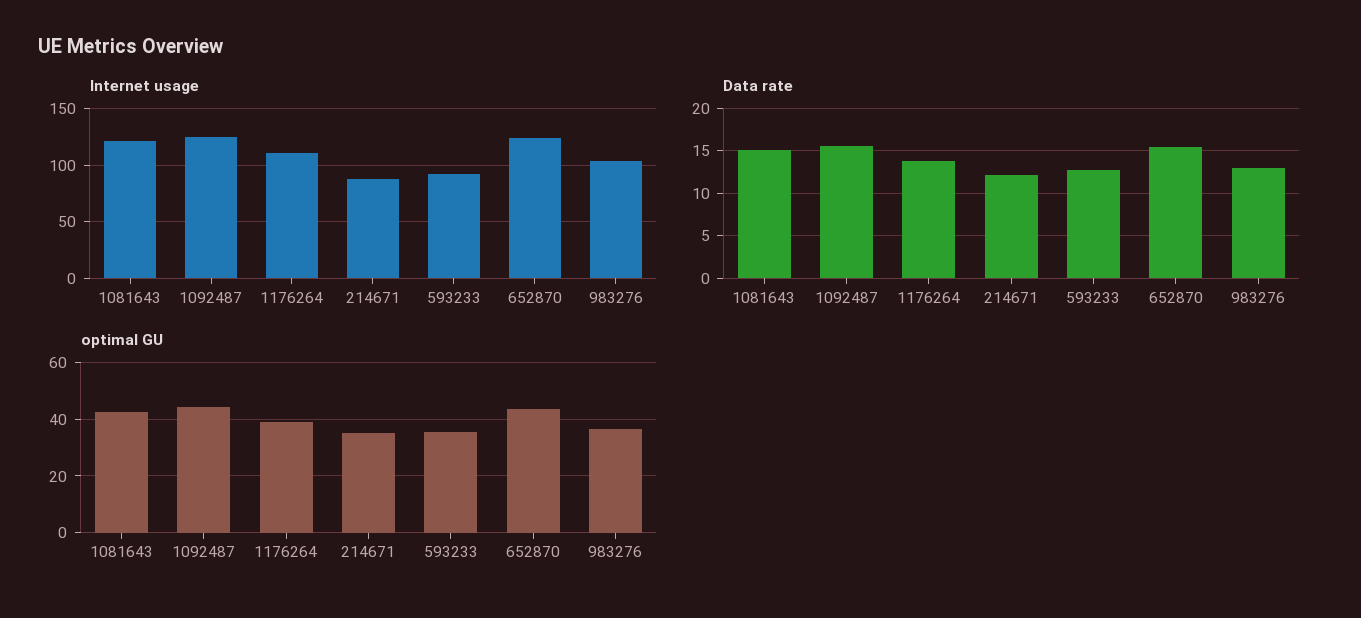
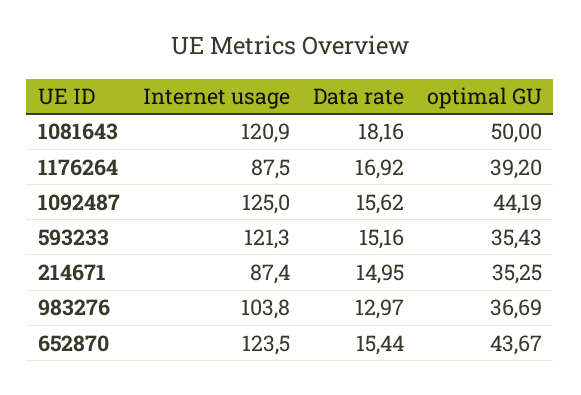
  {
    "Internet usage": {
      "1081643": 120.9,
      "1092487": 125,
-     "1176264": 110,
+     "1176264": 87.5,
      "214671": 87.4,
-     "593233": 90,
+     "593233": 121.3,
      "652870": 123.5,
      "983276": 103.8
    },
    "Data rate": {
-     "1081643": 15,
+     "1081643": 18.16,
      "1092487": 15.62,
-     "1176264": 14,
+     "1176264": 16.92,
-     "214671": 12,
+     "214671": 14.95,
-     "593233": 13,
+     "593233": 15.16,
      "652870": 15.44,
      "983276": 12.97
    },
    "optimal GU": {
-     "1081643": 42.5,
+     "1081643": 50,
      "1092487": 44.19,
      "1176264": 39.2,
      "214671": 35.25,
      "593233": 35.43,
      "652870": 43.67,
      "983276": 36.69
    }
  }

